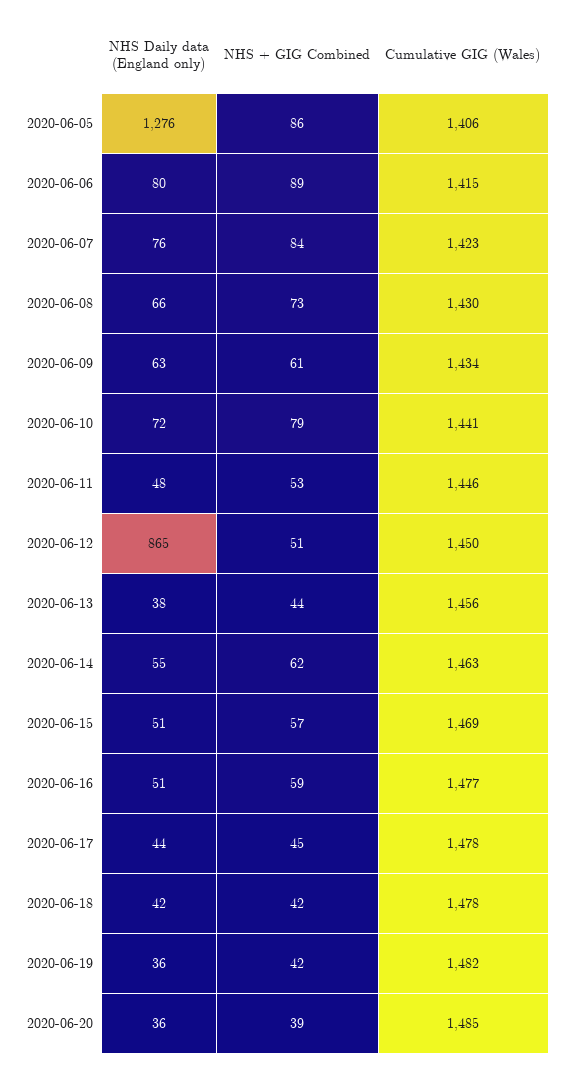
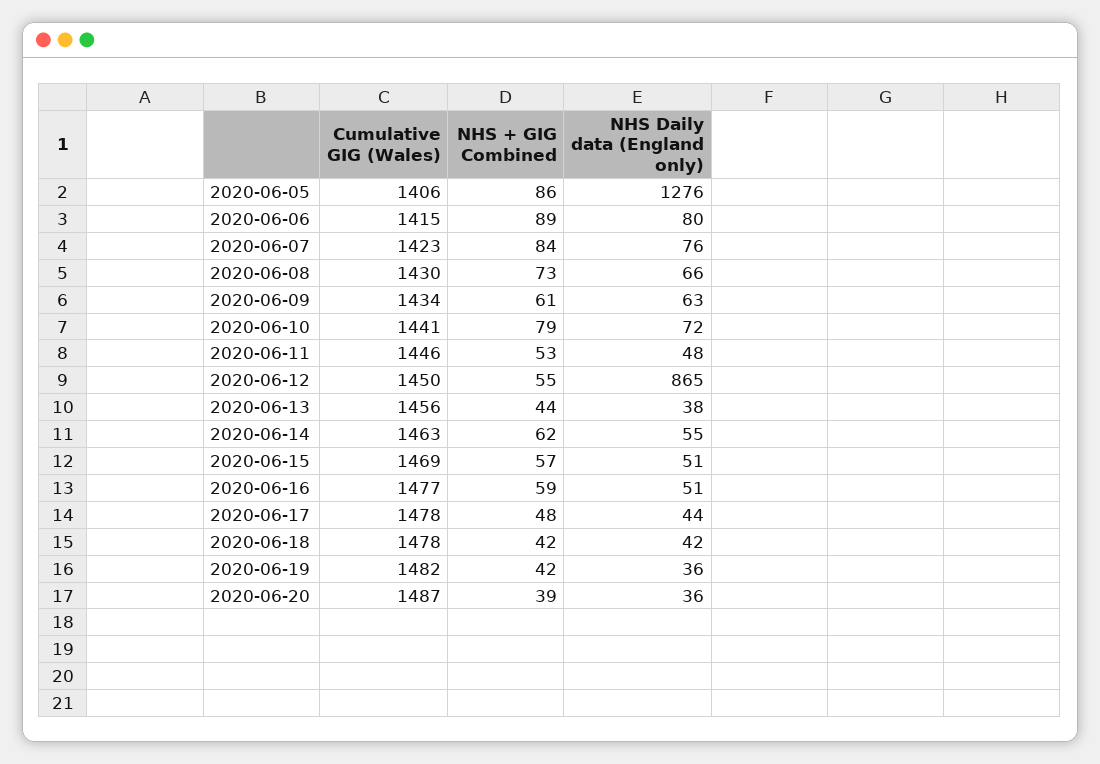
  {
    "NHS Daily data (England only)": {
      "2020-06-05": 1276,
      "2020-06-06": 80,
      "2020-06-07": 76,
      "2020-06-08": 66,
      "2020-06-09": 63,
      "2020-06-10": 72,
      "2020-06-11": 48,
      "2020-06-12": 865,
      "2020-06-13": 38,
      "2020-06-14": 55,
      "2020-06-15": 51,
      "2020-06-16": 51,
      "2020-06-17": 44,
      "2020-06-18": 42,
      "2020-06-19": 36,
      "2020-06-20": 36
    },
    "NHS + GIG Combined": {
      "2020-06-05": 86,
      "2020-06-06": 89,
      "2020-06-07": 84,
      "2020-06-08": 73,
      "2020-06-09": 61,
      "2020-06-10": 79,
      "2020-06-11": 53,
-     "2020-06-12": 51,
+     "2020-06-12": 55,
      "2020-06-13": 44,
      "2020-06-14": 62,
      "2020-06-15": 57,
      "2020-06-16": 59,
-     "2020-06-17": 45,
+     "2020-06-17": 48,
      "2020-06-18": 42,
      "2020-06-19": 42,
      "2020-06-20": 39
    },
    "Cumulative GIG (Wales)": {
      "2020-06-05": 1406,
      "2020-06-06": 1415,
      "2020-06-07": 1423,
      "2020-06-08": 1430,
      "2020-06-09": 1434,
      "2020-06-10": 1441,
      "2020-06-11": 1446,
      "2020-06-12": 1450,
      "2020-06-13": 1456,
      "2020-06-14": 1463,
      "2020-06-15": 1469,
      "2020-06-16": 1477,
      "2020-06-17": 1478,
      "2020-06-18": 1478,
      "2020-06-19": 1482,
-     "2020-06-20": 1485
+     "2020-06-20": 1487
    }
  }

